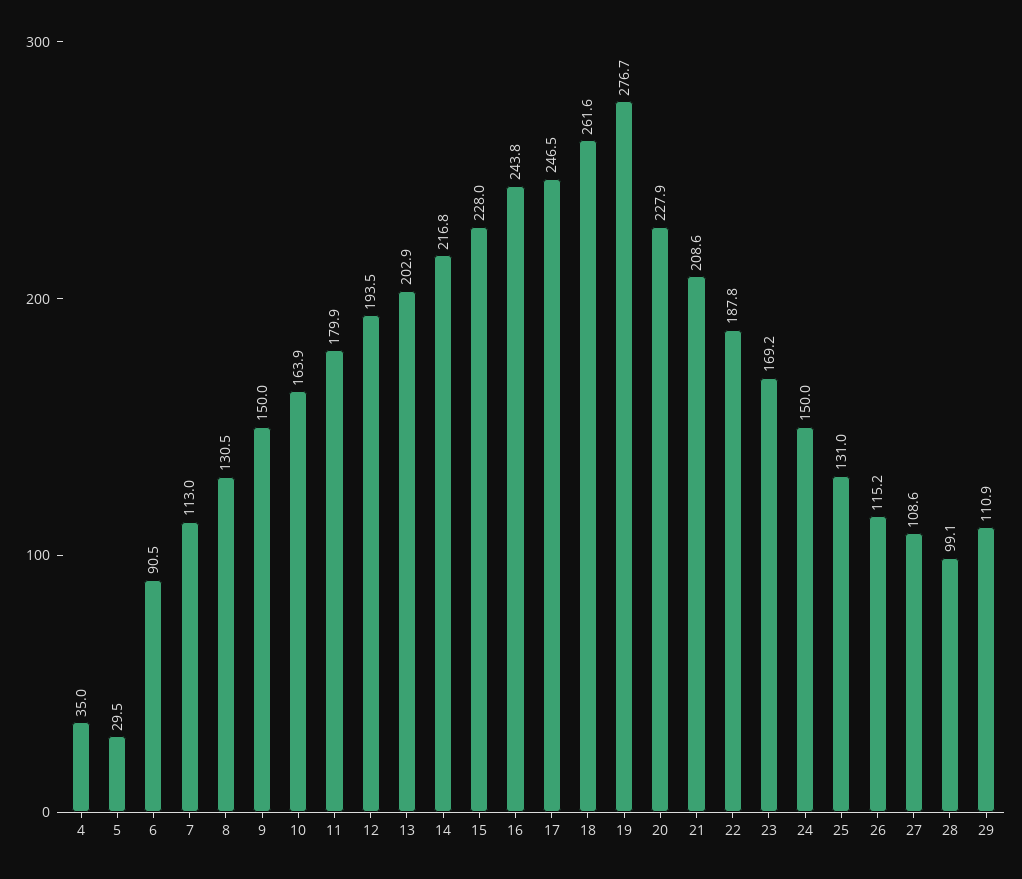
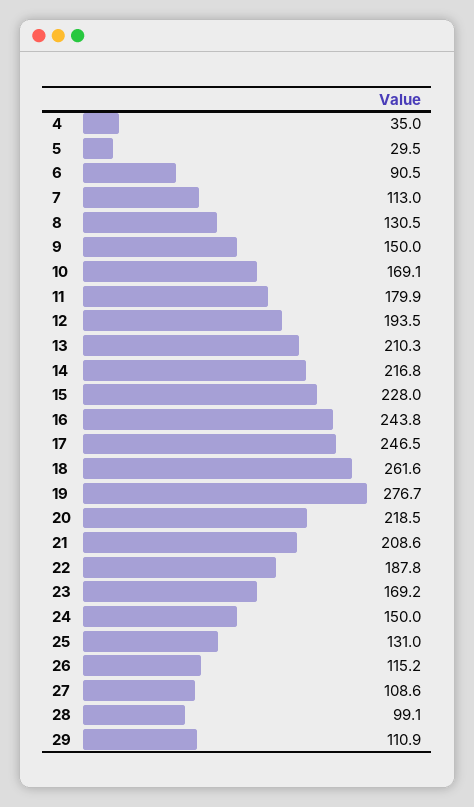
  {
    "4": 35,
    "5": 29.5,
    "6": 90.5,
    "7": 113,
    "8": 130.5,
    "9": 150,
-   "10": 163.9,
+   "10": 169.1,
    "11": 179.9,
    "12": 193.5,
-   "13": 202.9,
+   "13": 210.3,
    "14": 216.8,
    "15": 228,
    "16": 243.8,
    "17": 246.5,
    "18": 261.6,
    "19": 276.7,
-   "20": 227.9,
+   "20": 218.5,
    "21": 208.6,
    "22": 187.8,
    "23": 169.2,
    "24": 150,
    "25": 131,
    "26": 115.2,
    "27": 108.6,
    "28": 99.1,
    "29": 110.9
  }

